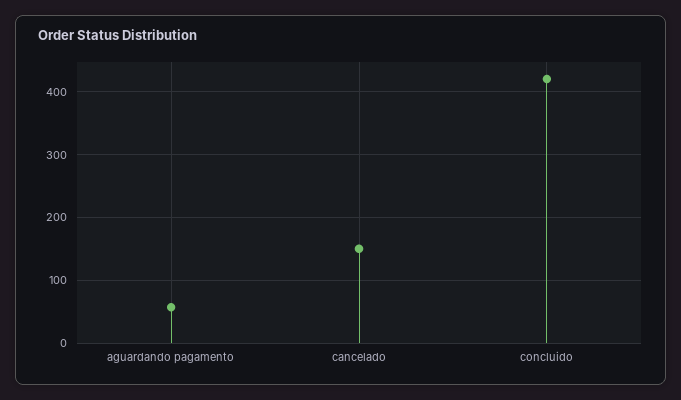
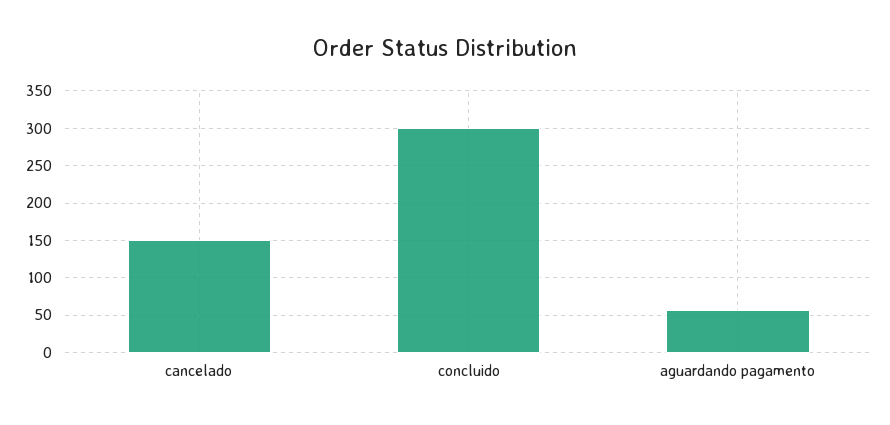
  {
    "aguardando pagamento": 60,
    "cancelado": 150,
-   "concluido": 420
+   "concluido": 300
  }

